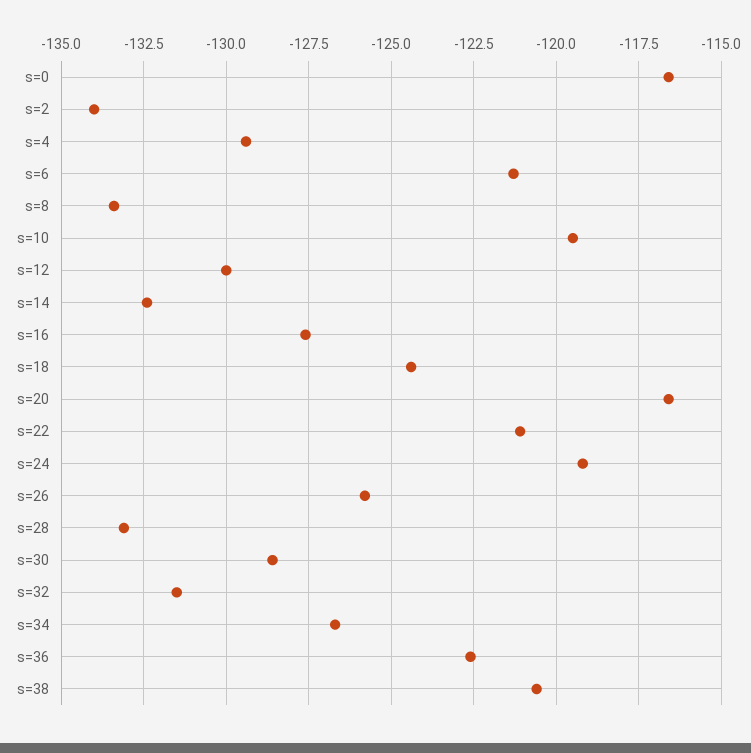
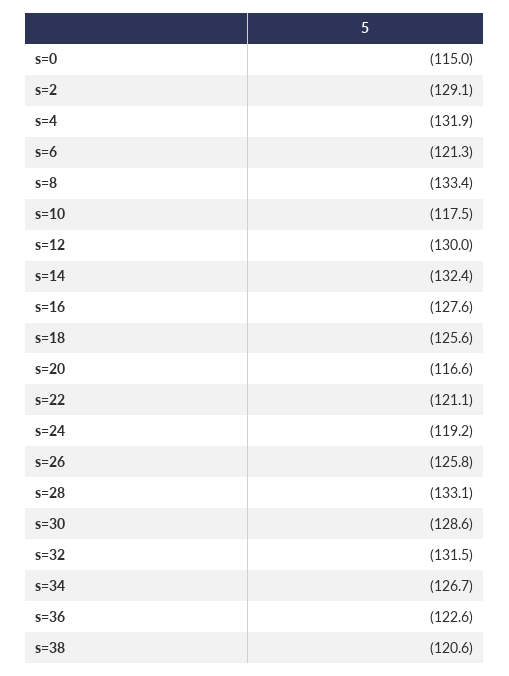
  {
-   "s=0": -116.5,
+   "s=0": -115,
-   "s=2": -134,
+   "s=2": -129.1,
-   "s=4": -129.5,
+   "s=4": -131.9,
    "s=6": -121.3,
    "s=8": -133.4,
-   "s=10": -119.5,
+   "s=10": -117.5,
    "s=12": -130,
    "s=14": -132.4,
    "s=16": -127.6,
-   "s=18": -124.5,
+   "s=18": -125.6,
    "s=20": -116.6,
    "s=22": -121.1,
    "s=24": -119.2,
    "s=26": -125.8,
    "s=28": -133.1,
    "s=30": -128.6,
    "s=32": -131.5,
    "s=34": -126.7,
    "s=36": -122.6,
    "s=38": -120.6
  }

